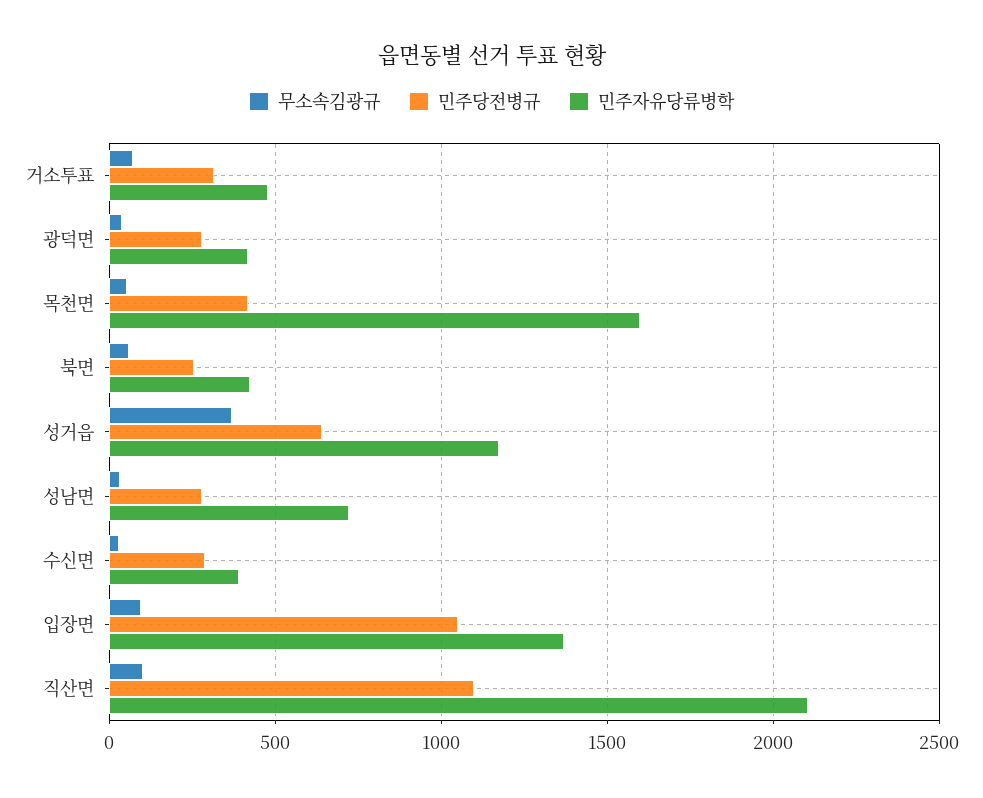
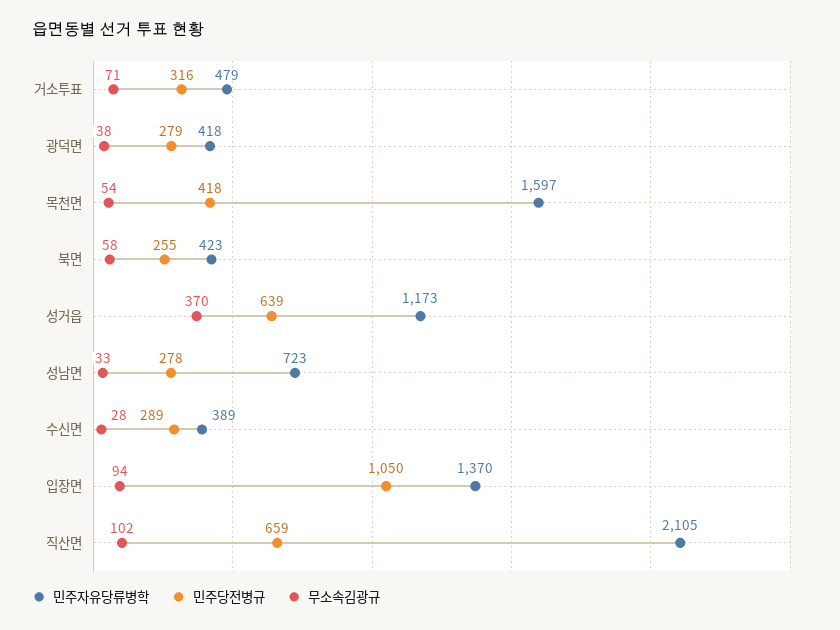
  {
    "무소속김광규": {
      "거소투표": 71,
      "광덕면": 38,
      "목천면": 54,
      "북면": 58,
      "성거읍": 370,
      "성남면": 33,
      "수신면": 28,
      "입장면": 94,
      "직산면": 102
    },
    "민주당전병규": {
      "거소투표": 316,
      "광덕면": 279,
      "목천면": 418,
      "북면": 255,
      "성거읍": 639,
      "성남면": 278,
      "수신면": 289,
      "입장면": 1050,
-     "직산면": 1100
+     "직산면": 659
    },
    "민주자유당류병학": {
      "거소투표": 479,
      "광덕면": 418,
      "목천면": 1597,
      "북면": 423,
      "성거읍": 1173,
      "성남면": 723,
      "수신면": 389,
      "입장면": 1370,
      "직산면": 2105
    }
  }

